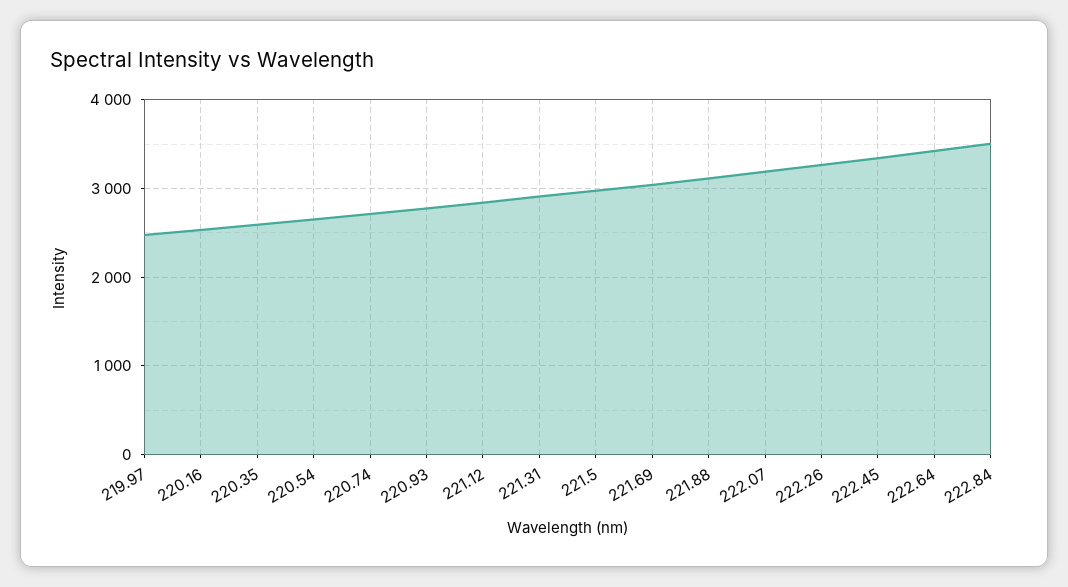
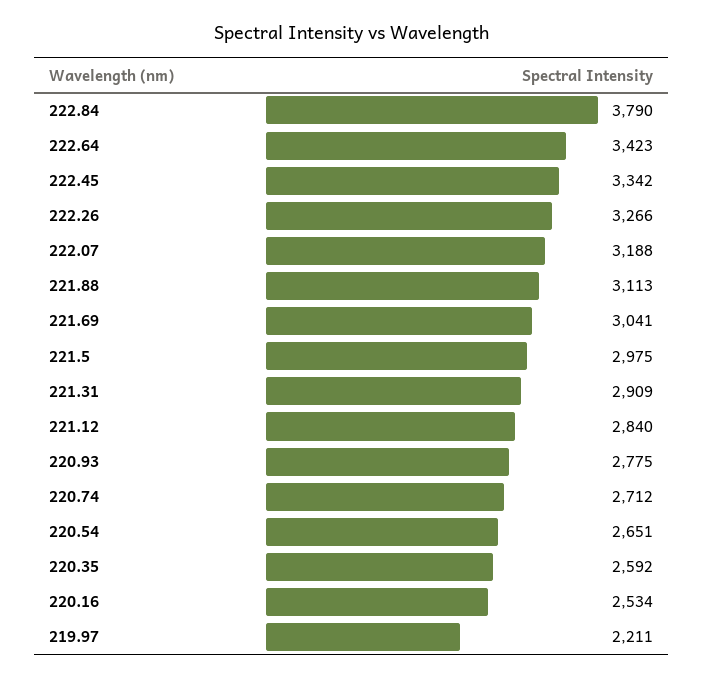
  {
-   "219.97": 2500,
+   "219.97": 2211,
    "220.16": 2534,
    "220.35": 2592,
    "220.54": 2651,
    "220.74": 2712,
    "220.93": 2775,
    "221.12": 2840,
    "221.31": 2909,
    "221.5": 2975,
    "221.69": 3041,
    "221.88": 3113,
    "222.07": 3188,
    "222.26": 3266,
    "222.45": 3342,
    "222.64": 3423,
-   "222.84": 3500
+   "222.84": 3790
  }

